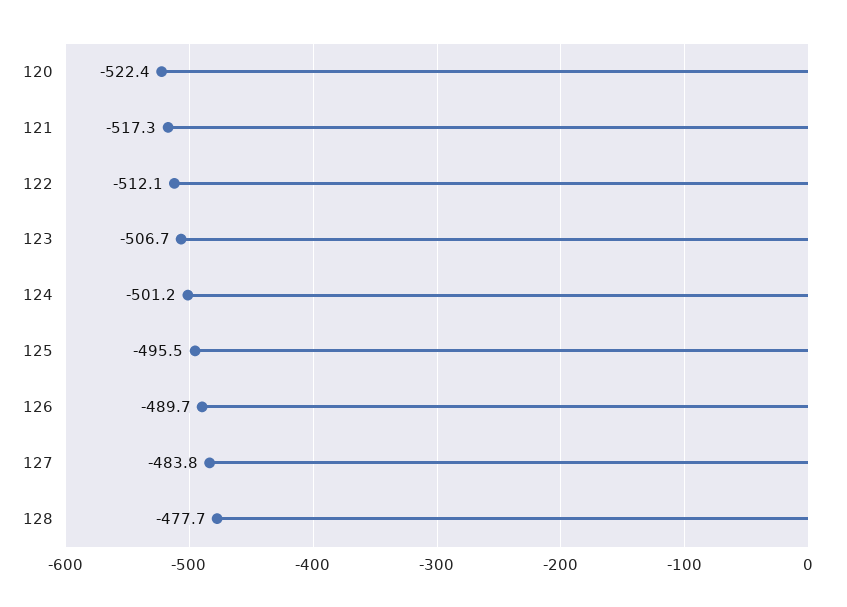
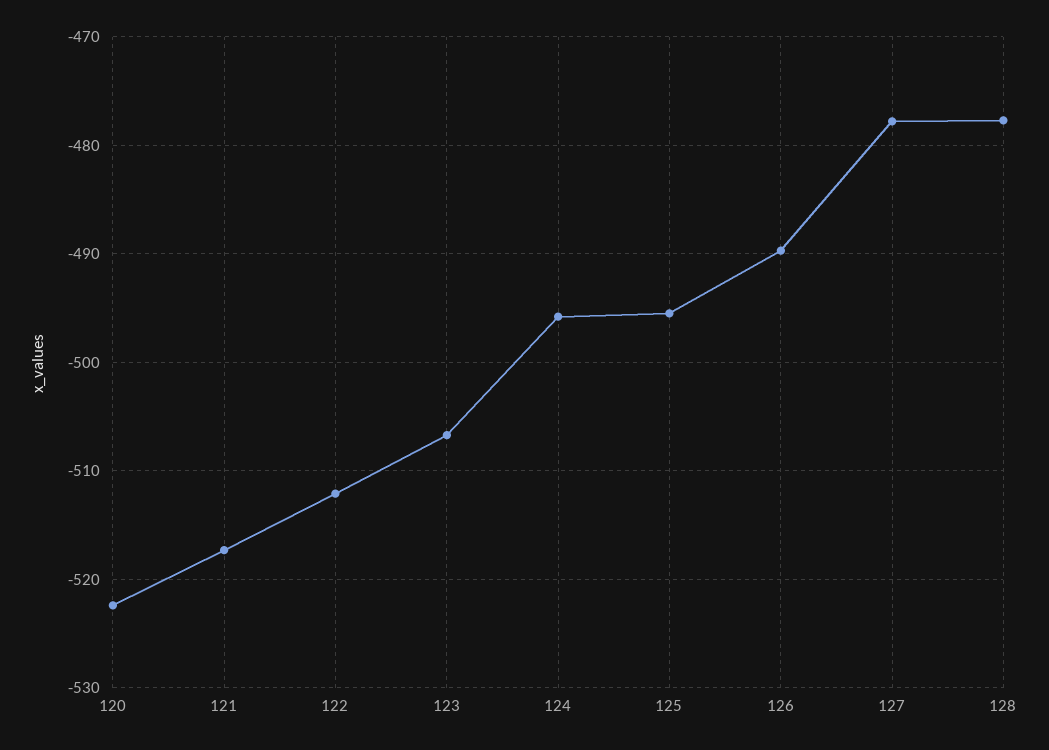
  {
    "120": -522.4,
    "121": -517.3,
    "122": -512.1,
    "123": -506.7,
-   "124": -501.2,
+   "124": -496,
    "125": -495.5,
    "126": -489.7,
-   "127": -483.8,
+   "127": -478,
    "128": -477.7
  }

